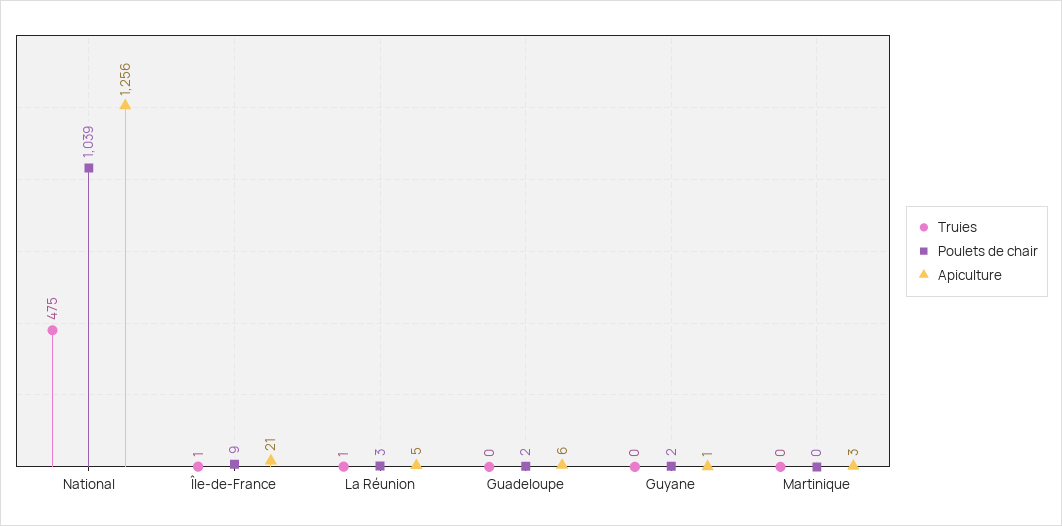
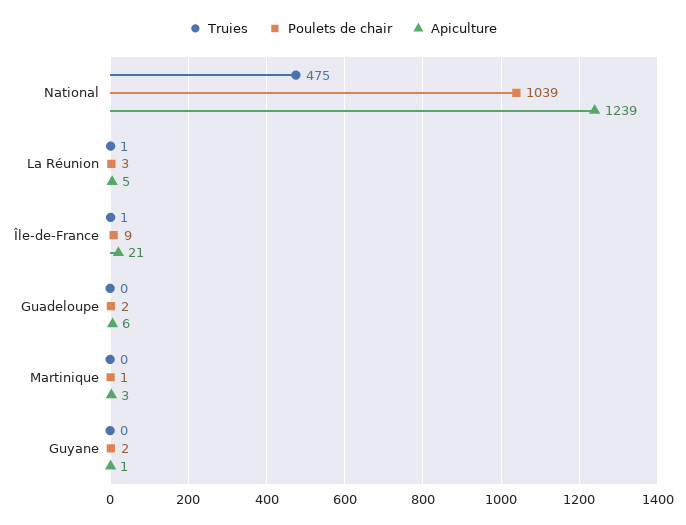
  {
    "Truies": {
      "National": 475,
      "Île-de-France": 1,
      "La Réunion": 1,
      "Guadeloupe": 0,
      "Guyane": 0,
      "Martinique": 0
    },
    "Poulets de chair": {
      "National": 1039,
      "Île-de-France": 9,
      "La Réunion": 3,
      "Guadeloupe": 2,
      "Guyane": 2,
-     "Martinique": 0
+     "Martinique": 1
    },
    "Apiculture": {
-     "National": 1256,
+     "National": 1239,
      "Île-de-France": 21,
      "La Réunion": 5,
      "Guadeloupe": 6,
      "Guyane": 1,
      "Martinique": 3
    }
  }

